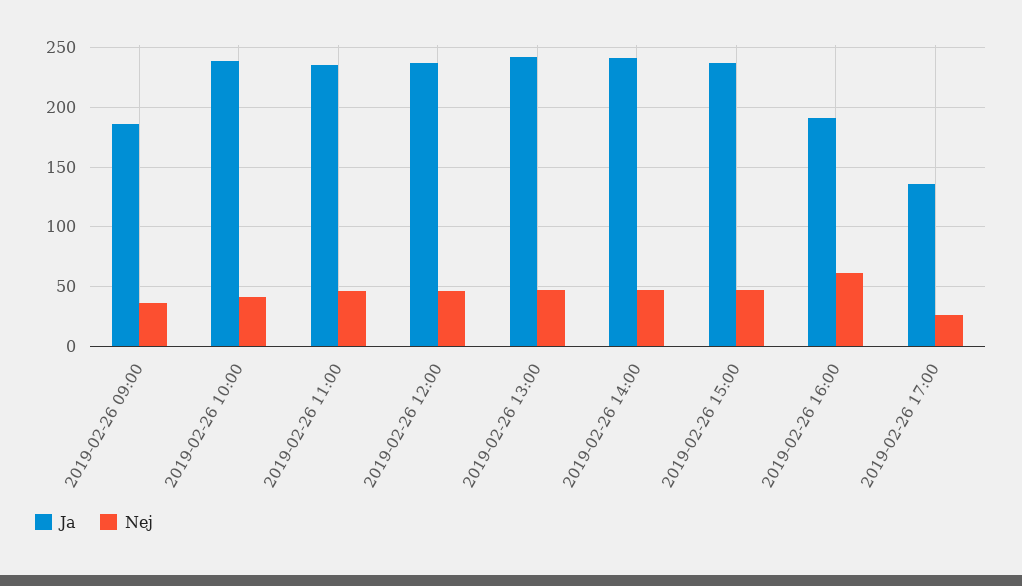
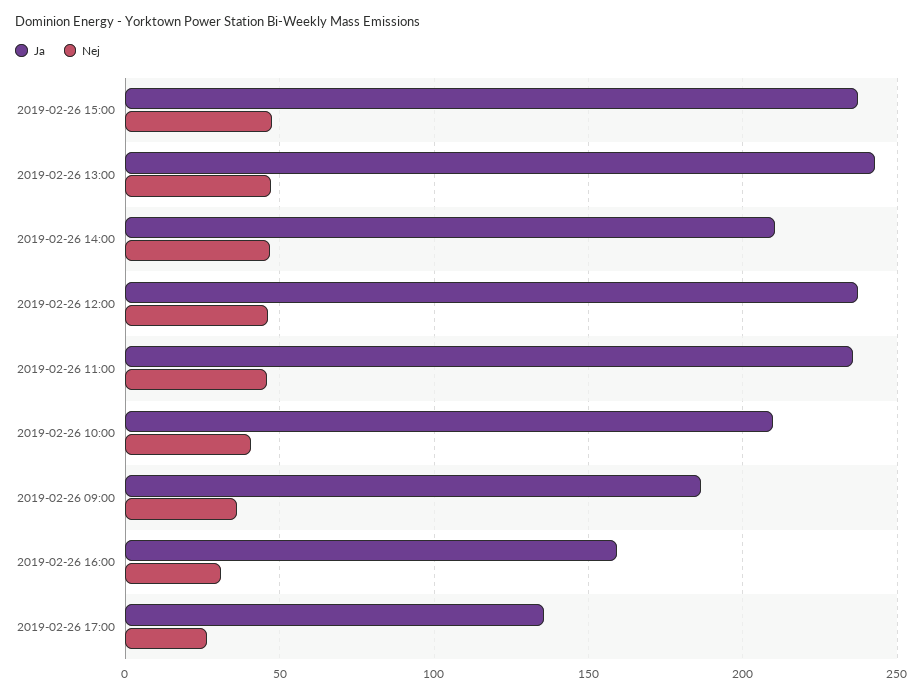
  {
    "Ja": {
      "2019-02-26 09:00": 185,
-     "2019-02-26 10:00": 240,
+     "2019-02-26 10:00": 210,
      "2019-02-26 11:00": 235,
      "2019-02-26 12:00": 235,
      "2019-02-26 13:00": 245,
-     "2019-02-26 14:00": 240,
+     "2019-02-26 14:00": 210,
      "2019-02-26 15:00": 235,
-     "2019-02-26 16:00": 190,
+     "2019-02-26 16:00": 160,
      "2019-02-26 17:00": 135
    },
    "Nej": {
      "2019-02-26 09:00": 35,
      "2019-02-26 10:00": 40,
      "2019-02-26 11:00": 45,
      "2019-02-26 12:00": 45,
      "2019-02-26 13:00": 45,
      "2019-02-26 14:00": 45,
      "2019-02-26 15:00": 45,
-     "2019-02-26 16:00": 60,
+     "2019-02-26 16:00": 30,
      "2019-02-26 17:00": 25
    }
  }

